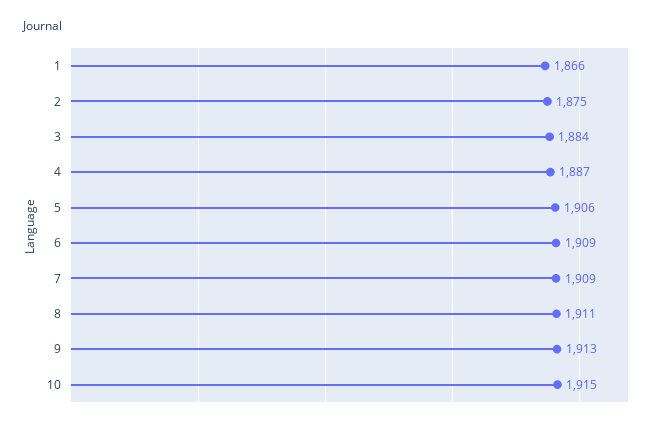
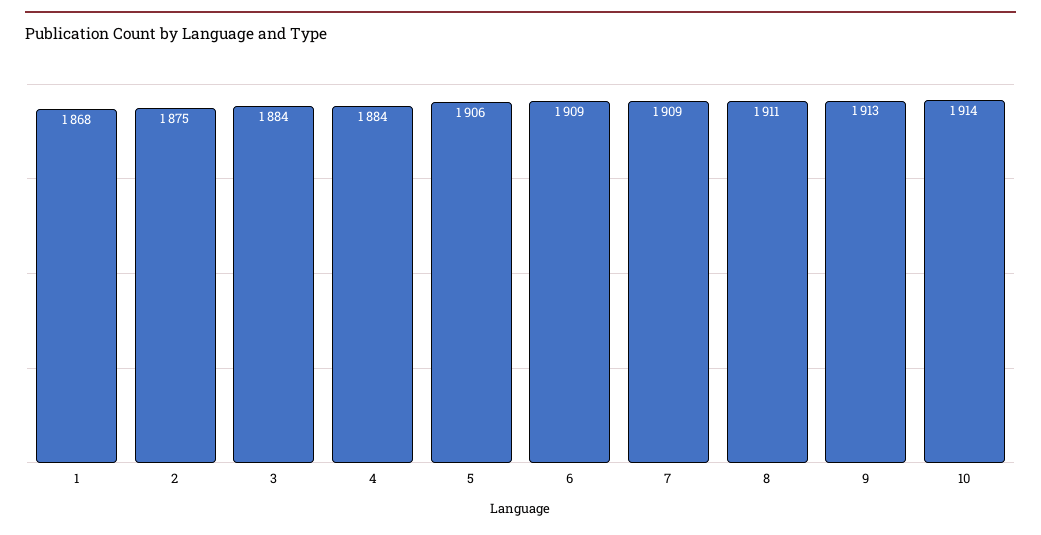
  {
-   "1": 1866,
+   "1": 1868,
    "2": 1875,
    "3": 1884,
-   "4": 1887,
+   "4": 1884,
    "5": 1906,
    "6": 1909,
    "7": 1909,
    "8": 1911,
    "9": 1913,
-   "10": 1915
+   "10": 1914
  }

